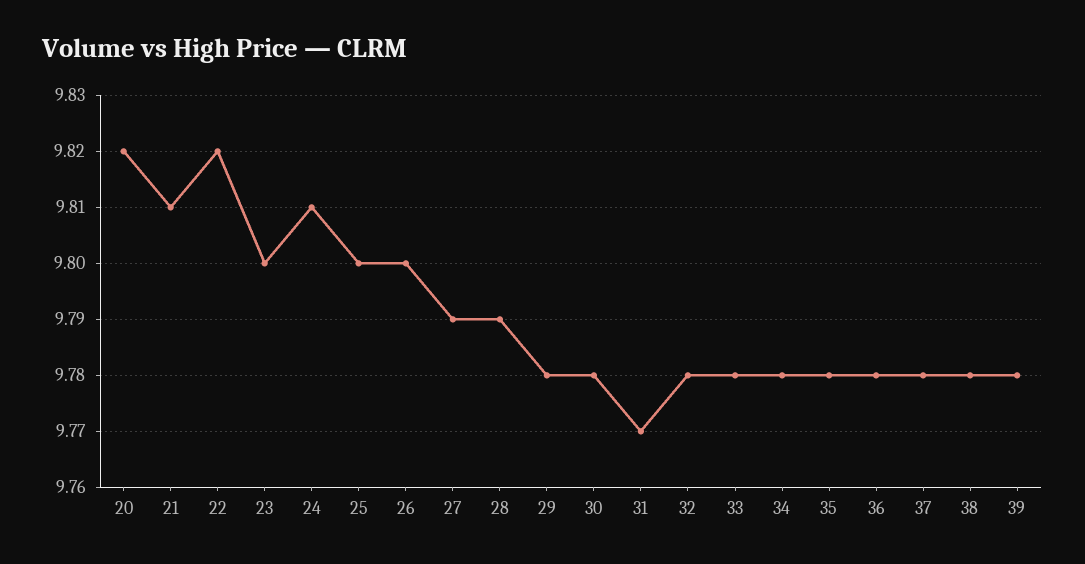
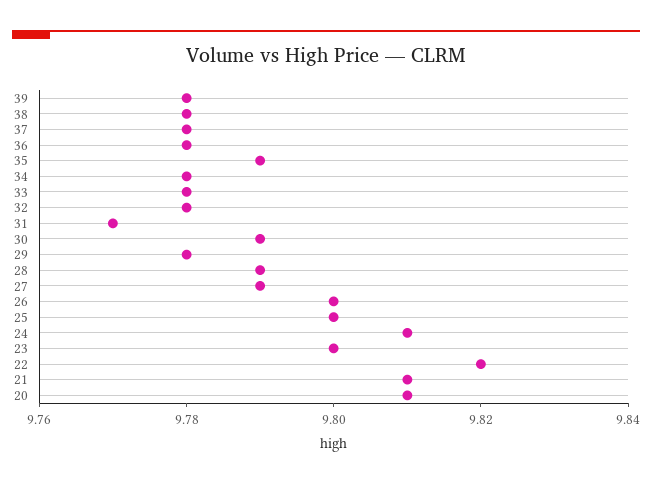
  {
-   "20": 9.82,
+   "20": 9.81,
    "21": 9.81,
    "22": 9.82,
    "23": 9.8,
    "24": 9.81,
    "25": 9.8,
    "26": 9.8,
    "27": 9.79,
    "28": 9.79,
    "29": 9.78,
-   "30": 9.78,
+   "30": 9.79,
    "31": 9.77,
    "32": 9.78,
    "33": 9.78,
    "34": 9.78,
-   "35": 9.78,
+   "35": 9.79,
    "36": 9.78,
    "37": 9.78,
    "38": 9.78,
    "39": 9.78
  }

